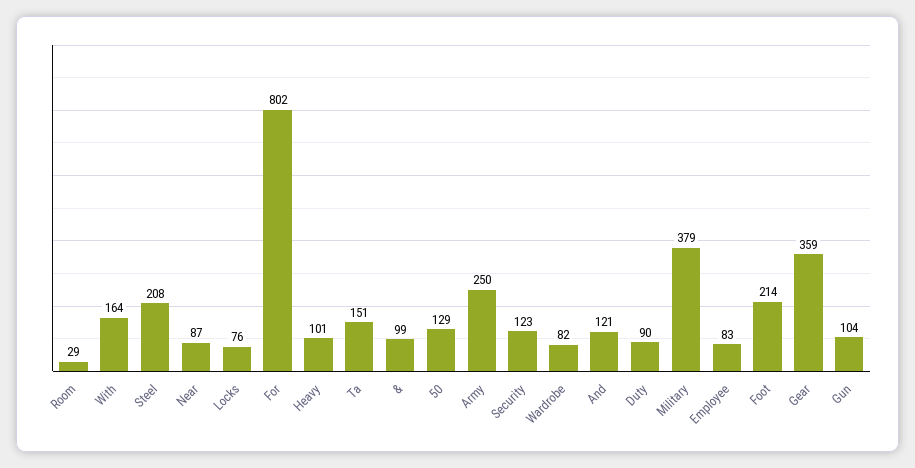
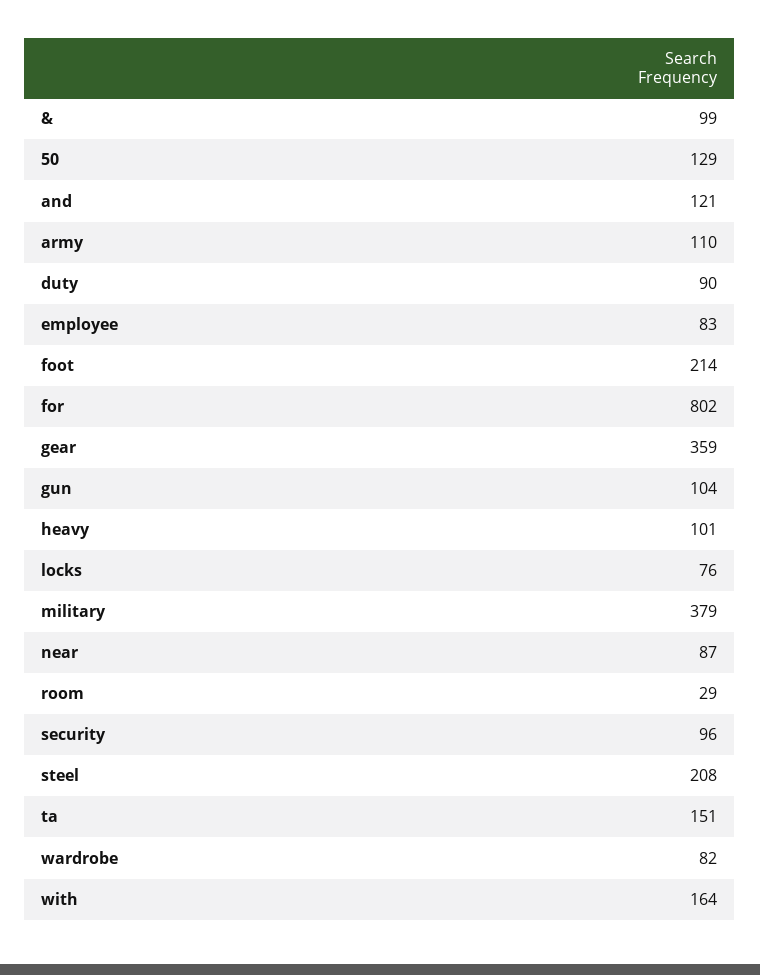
  {
    "Room": 29,
    "With": 164,
    "Steel": 208,
    "Near": 87,
    "Locks": 76,
    "For": 802,
    "Heavy": 101,
    "Ta": 151,
    "&": 99,
    "50": 129,
-   "Army": 250,
+   "Army": 110,
-   "Security": 123,
+   "Security": 96,
    "Wardrobe": 82,
    "And": 121,
    "Duty": 90,
    "Military": 379,
    "Employee": 83,
    "Foot": 214,
    "Gear": 359,
    "Gun": 104
  }

